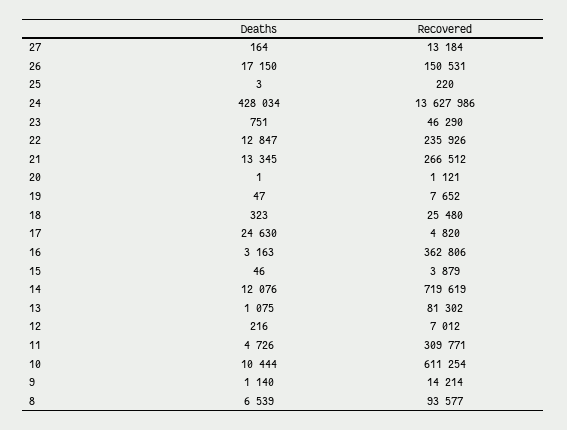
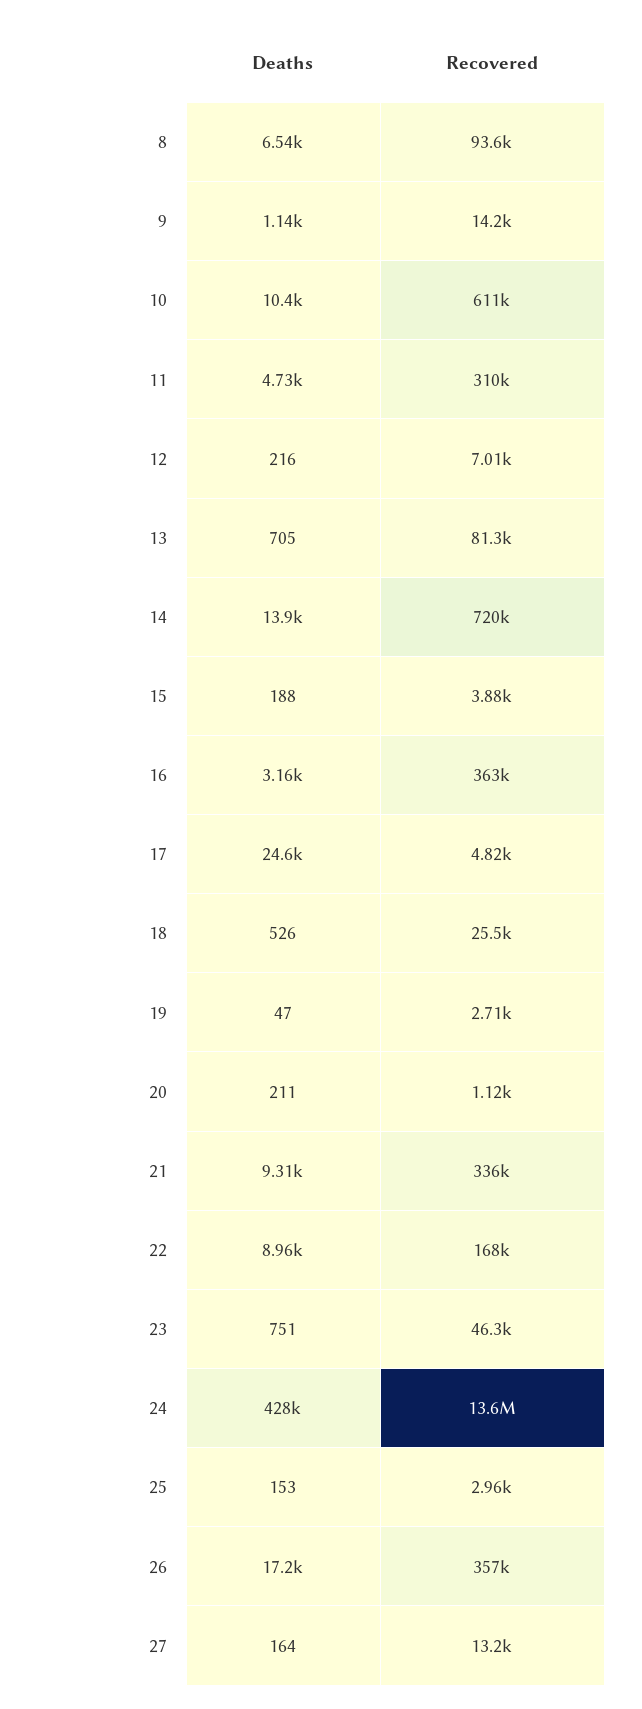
  {
    "Deaths": {
      "27": 164,
      "26": 17150,
-     "25": 3,
+     "25": 153,
      "24": 428034,
      "23": 751,
-     "22": 12847,
+     "22": 8960,
-     "21": 13345,
+     "21": 9310,
-     "20": 1,
+     "20": 211,
      "19": 47,
-     "18": 323,
+     "18": 526,
      "17": 24630,
      "16": 3163,
-     "15": 46,
+     "15": 188,
-     "14": 12076,
+     "14": 13900,
-     "13": 1075,
+     "13": 705,
      "12": 216,
      "11": 4726,
      "10": 10444,
      "9": 1140,
      "8": 6539
    },
    "Recovered": {
      "27": 13184,
-     "26": 150531,
+     "26": 357000,
-     "25": 220,
+     "25": 2960,
      "24": 13627986,
      "23": 46290,
-     "22": 235926,
+     "22": 168000,
-     "21": 266512,
+     "21": 336000,
      "20": 1121,
-     "19": 7652,
+     "19": 2710,
      "18": 25480,
      "17": 4820,
      "16": 362806,
      "15": 3879,
      "14": 719619,
      "13": 81302,
      "12": 7012,
      "11": 309771,
      "10": 611254,
      "9": 14214,
      "8": 93577
    }
  }

